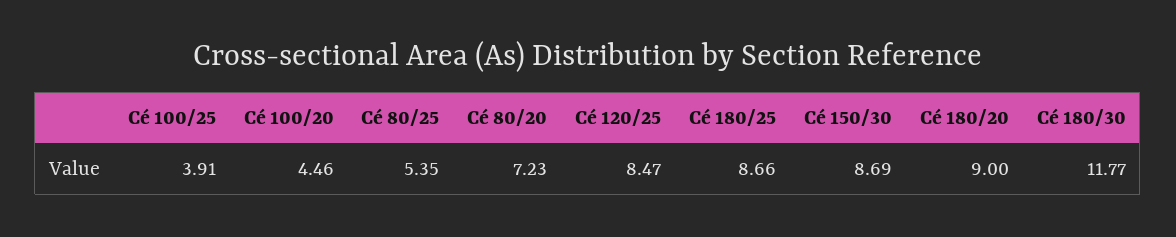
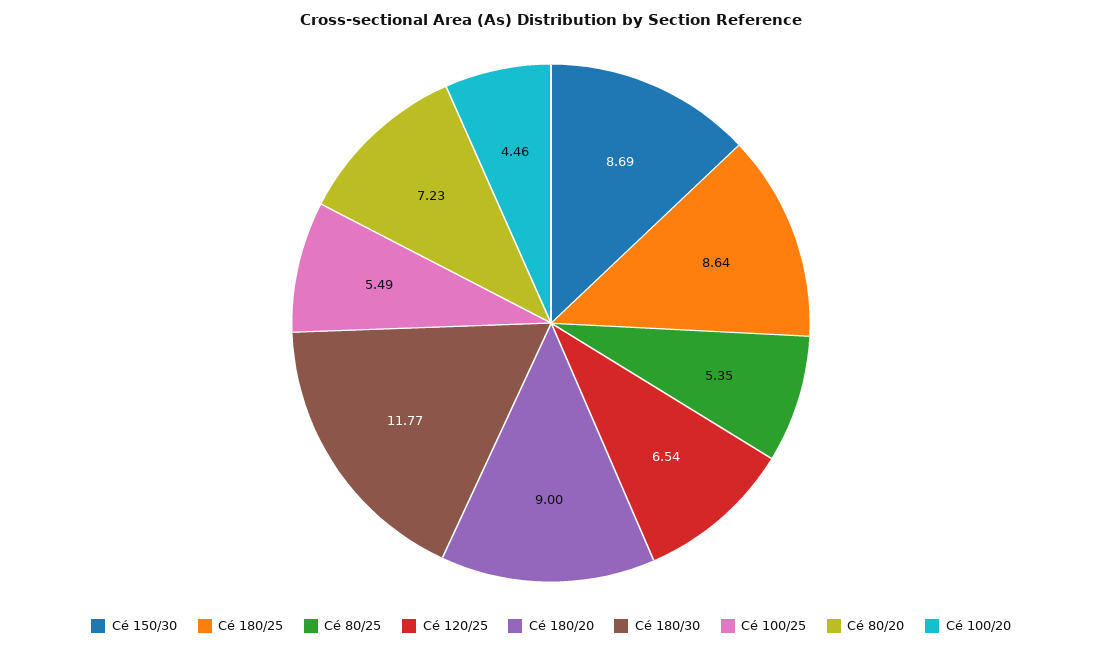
  {
-   "Cé 100/25": 3.91,
+   "Cé 100/25": 5.49,
    "Cé 100/20": 4.46,
    "Cé 80/25": 5.35,
    "Cé 80/20": 7.23,
-   "Cé 120/25": 8.47,
+   "Cé 120/25": 6.54,
-   "Cé 180/25": 8.66,
+   "Cé 180/25": 8.64,
    "Cé 150/30": 8.69,
    "Cé 180/20": 9,
    "Cé 180/30": 11.77
  }

